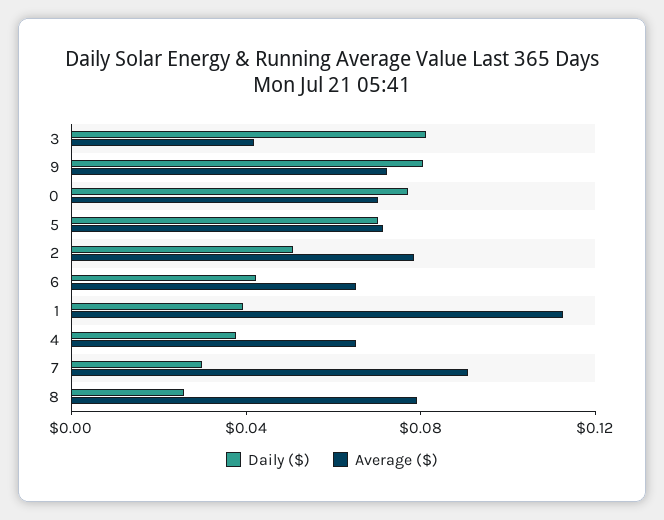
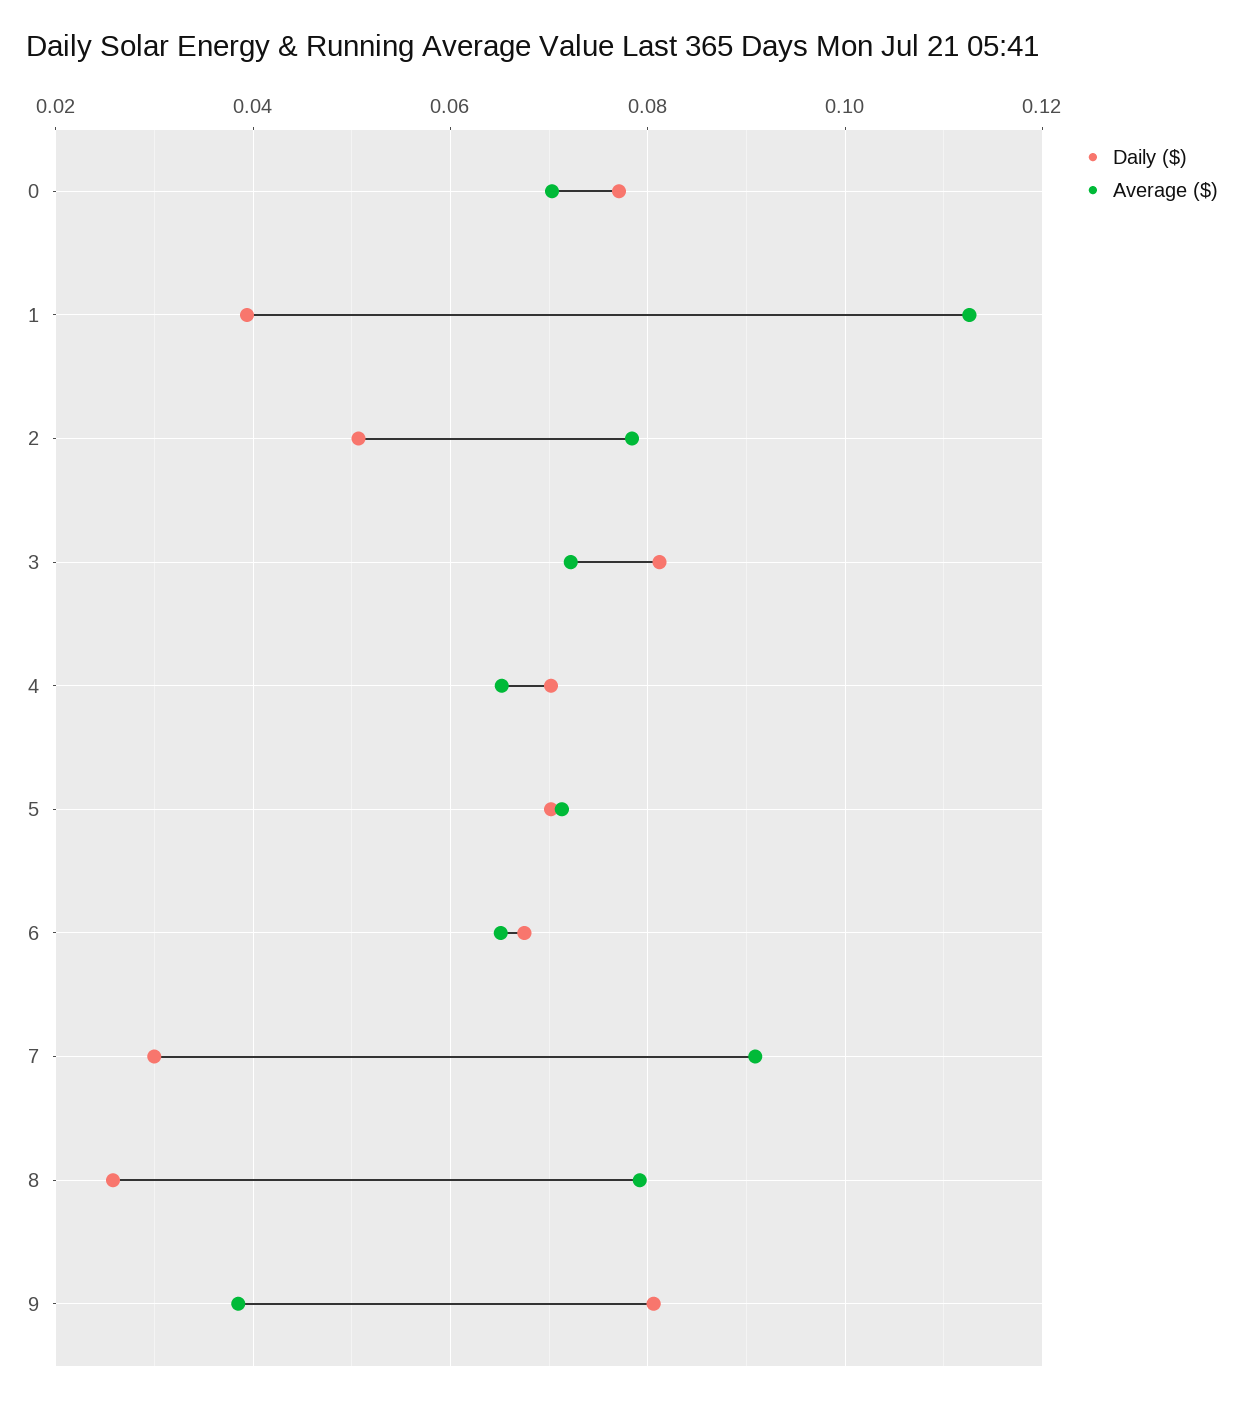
  {
    "Daily ($)": {
      "3": 0.082,
      "9": 0.08,
      "0": 0.078,
      "5": 0.07,
      "2": 0.05,
-     "6": 0.04,
+     "6": 0.068,
      "1": 0.04,
-     "4": 0.04,
+     "4": 0.07,
      "7": 0.03,
      "8": 0.026
    },
    "Average ($)": {
-     "3": 0.04,
+     "3": 0.072,
-     "9": 0.07,
+     "9": 0.038,
      "0": 0.07,
      "5": 0.072,
      "2": 0.078,
      "6": 0.066,
      "1": 0.112,
      "4": 0.066,
      "7": 0.09,
      "8": 0.08
    }
  }

